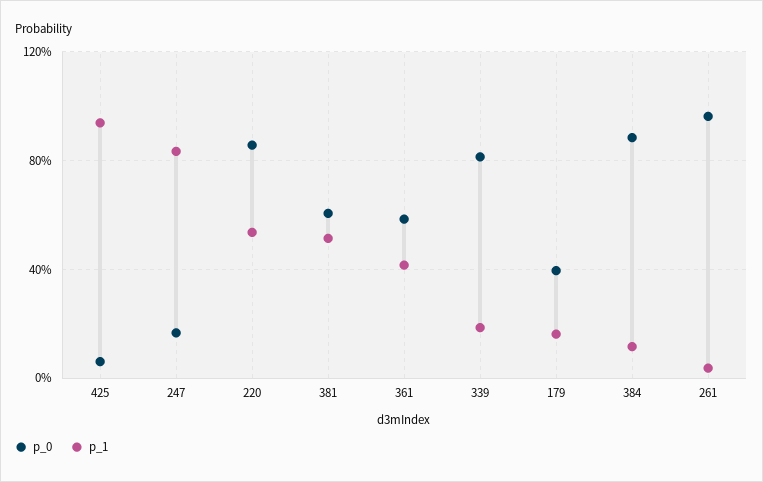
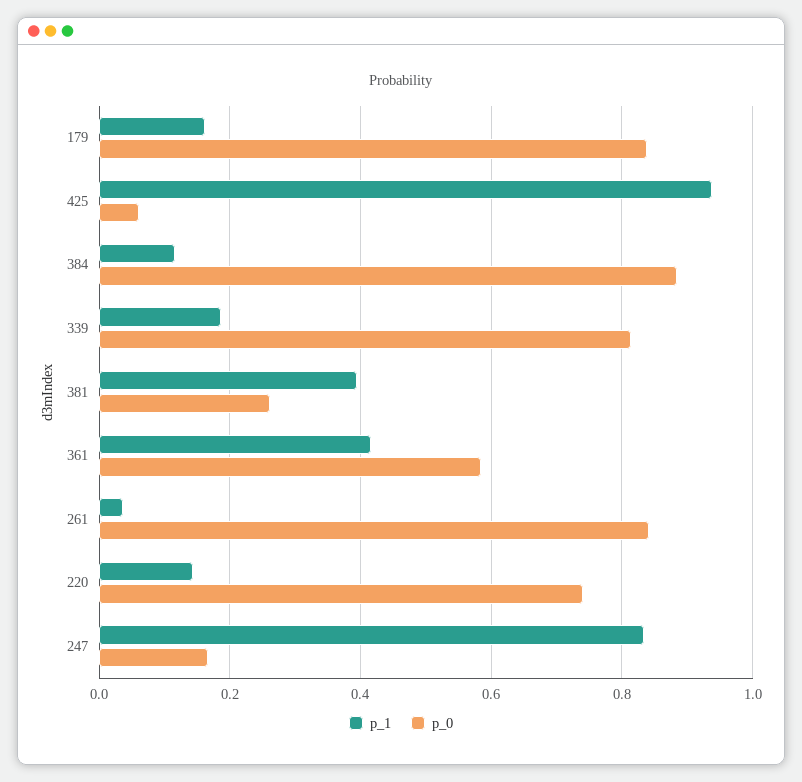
  {
    "p_0": {
      "425": 0.06,
      "247": 0.16,
-     "220": 0.85,
+     "220": 0.74,
-     "381": 0.6,
+     "381": 0.26,
      "361": 0.58,
      "339": 0.82,
-     "179": 0.4,
+     "179": 0.84,
      "384": 0.88,
-     "261": 0.95
+     "261": 0.84
    },
    "p_1": {
      "425": 0.94,
      "247": 0.84,
-     "220": 0.55,
+     "220": 0.14,
-     "381": 0.5,
+     "381": 0.4,
      "361": 0.42,
      "339": 0.18,
      "179": 0.16,
      "384": 0.12,
      "261": 0.04
    }
  }

